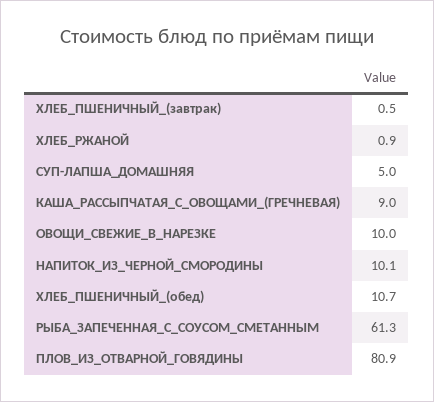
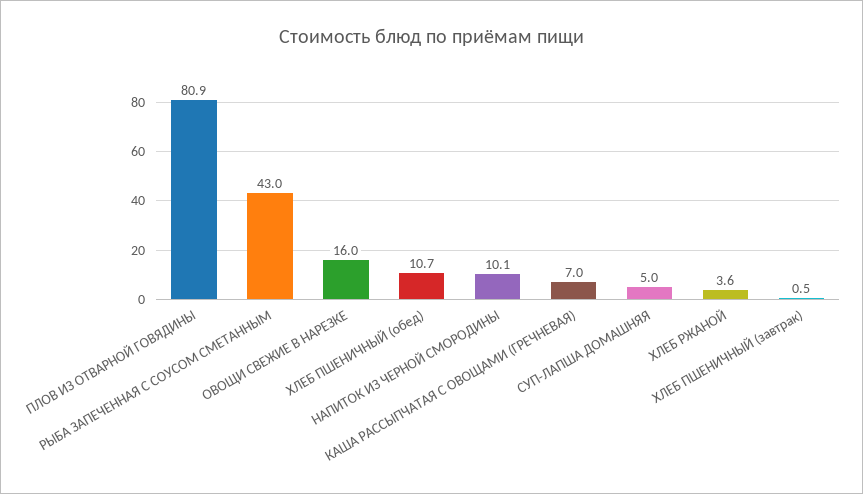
  {
    "ХЛЕБ_ПШЕНИЧНЫЙ_(завтрак)": 0.5,
-   "ХЛЕБ_РЖАНОЙ": 0.9,
+   "ХЛЕБ_РЖАНОЙ": 3.6,
    "СУП-ЛАПША_ДОМАШНЯЯ": 5,
-   "КАША_РАССЫПЧАТАЯ_С_ОВОЩАМИ_(ГРЕЧНЕВАЯ)": 9,
+   "КАША_РАССЫПЧАТАЯ_С_ОВОЩАМИ_(ГРЕЧНЕВАЯ)": 7,
-   "ОВОЩИ_СВЕЖИЕ_В_НАРЕЗКЕ": 10,
+   "ОВОЩИ_СВЕЖИЕ_В_НАРЕЗКЕ": 16,
    "НАПИТОК_ИЗ_ЧЕРНОЙ_СМОРОДИНЫ": 10.1,
    "ХЛЕБ_ПШЕНИЧНЫЙ_(обед)": 10.7,
-   "РЫБА_ЗАПЕЧЕННАЯ_С_СОУСОМ_СМЕТАННЫМ": 61.3,
+   "РЫБА_ЗАПЕЧЕННАЯ_С_СОУСОМ_СМЕТАННЫМ": 43,
    "ПЛОВ_ИЗ_ОТВАРНОЙ_ГОВЯДИНЫ": 80.9
  }

